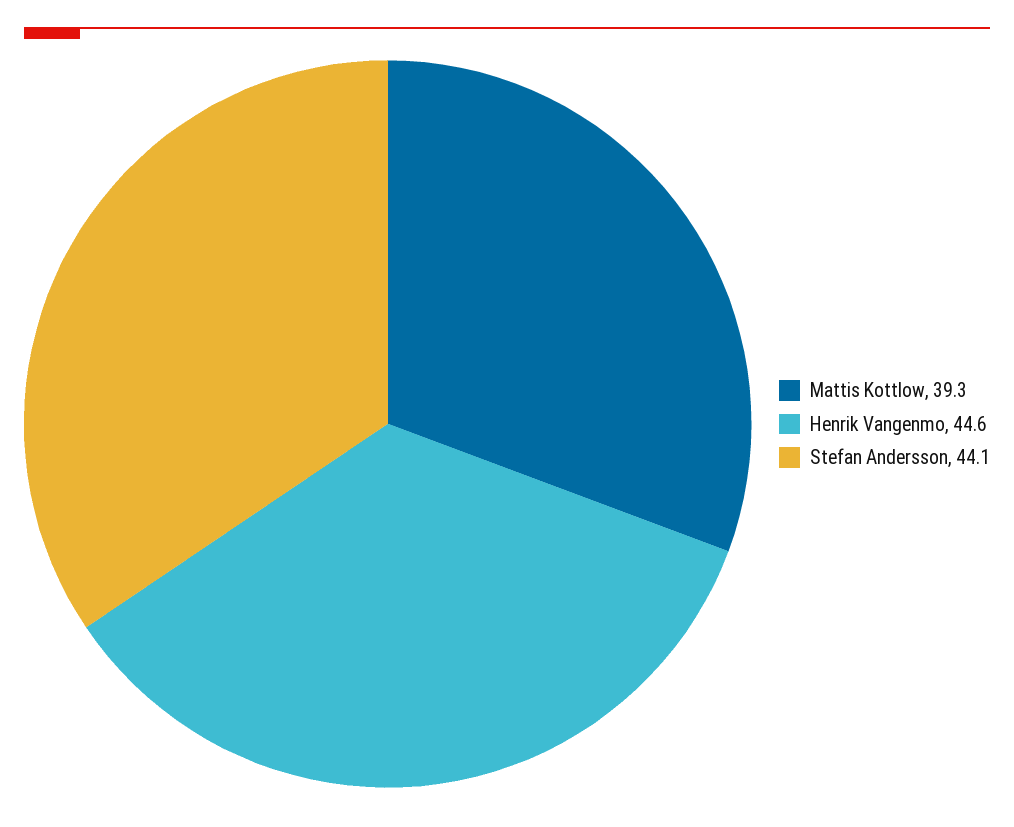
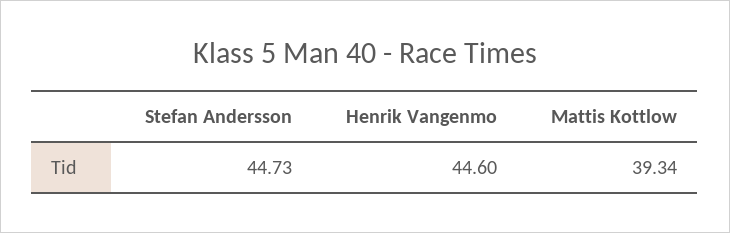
  {
    "Mattis Kottlow": 39.34,
    "Henrik Vangenmo": 44.6,
-   "Stefan Andersson": 44.1
+   "Stefan Andersson": 44.73
  }

